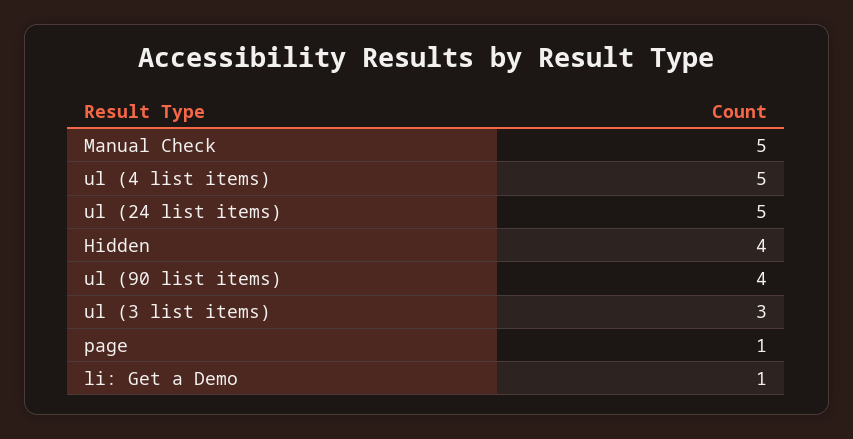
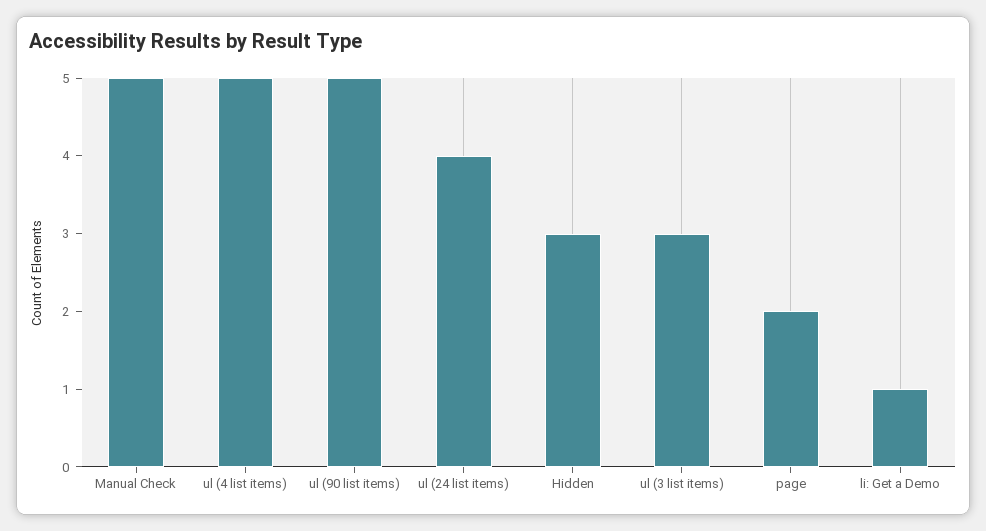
  {
    "Manual Check": 5,
    "ul (4 list items)": 5,
-   "ul (24 list items)": 5,
+   "ul (24 list items)": 4,
-   "Hidden": 4,
+   "Hidden": 3,
-   "ul (90 list items)": 4,
+   "ul (90 list items)": 5,
    "ul (3 list items)": 3,
-   "page": 1,
+   "page": 2,
    "li: Get a Demo": 1
  }

